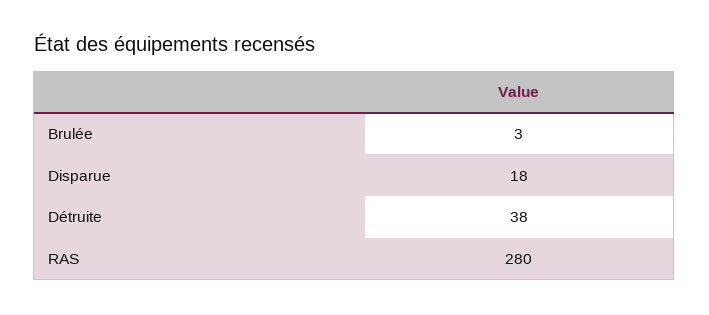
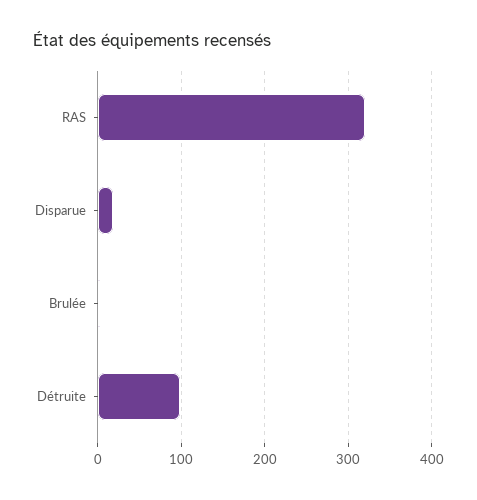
  {
    "Brulée": 3,
    "Disparue": 18,
-   "Détruite": 38,
+   "Détruite": 100,
-   "RAS": 280
+   "RAS": 320
  }

